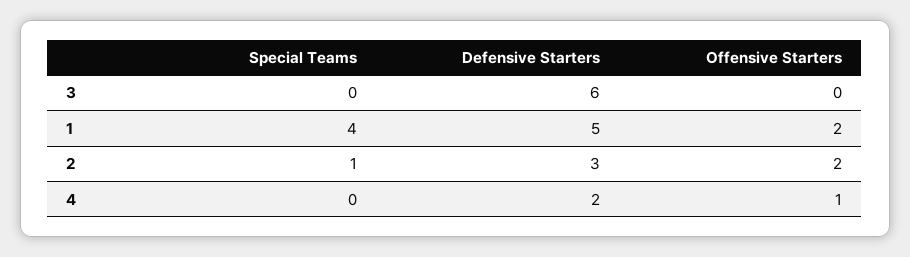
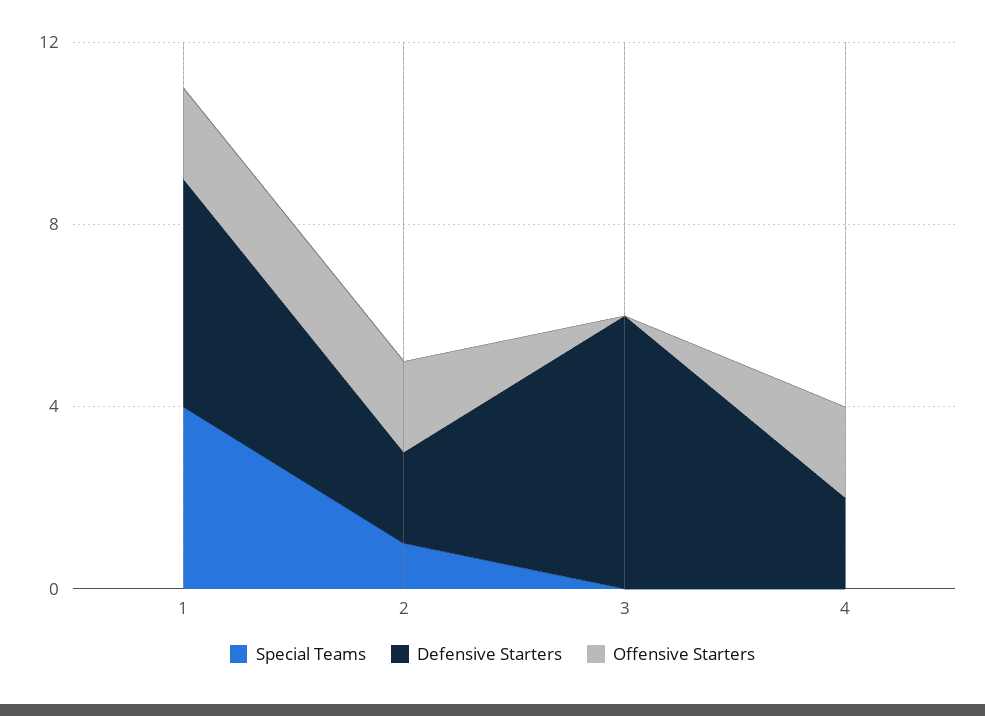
  {
    "Special Teams": {
      "3": 0,
      "1": 4,
      "2": 1,
      "4": 0
    },
    "Defensive Starters": {
      "3": 6,
      "1": 5,
-     "2": 3,
+     "2": 2,
      "4": 2
    },
    "Offensive Starters": {
      "3": 0,
      "1": 2,
      "2": 2,
-     "4": 1
+     "4": 2
    }
  }

